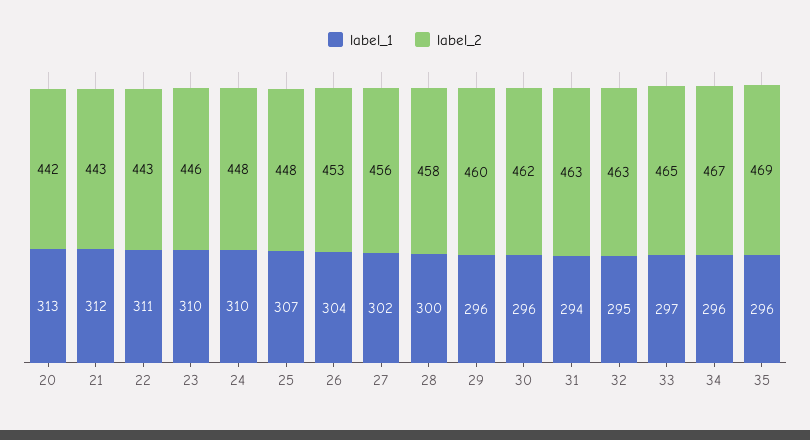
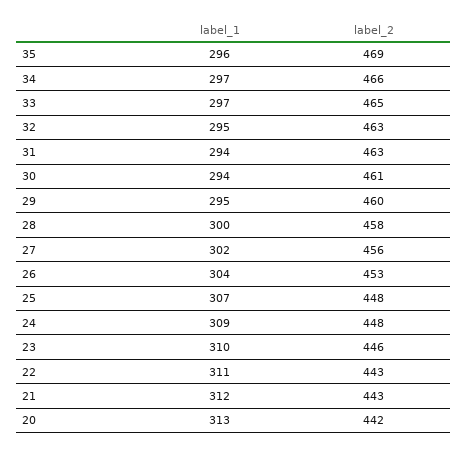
  {
    "label_1": {
      "20": 313,
      "21": 312,
      "22": 311,
      "23": 310,
-     "24": 310,
+     "24": 309,
      "25": 307,
      "26": 304,
      "27": 302,
      "28": 300,
-     "29": 296,
+     "29": 295,
-     "30": 296,
+     "30": 294,
      "31": 294,
      "32": 295,
      "33": 297,
-     "34": 296,
+     "34": 297,
      "35": 296
    },
    "label_2": {
      "20": 442,
      "21": 443,
      "22": 443,
      "23": 446,
      "24": 448,
      "25": 448,
      "26": 453,
      "27": 456,
      "28": 458,
      "29": 460,
-     "30": 462,
+     "30": 461,
      "31": 463,
      "32": 463,
      "33": 465,
-     "34": 467,
+     "34": 466,
      "35": 469
    }
  }

